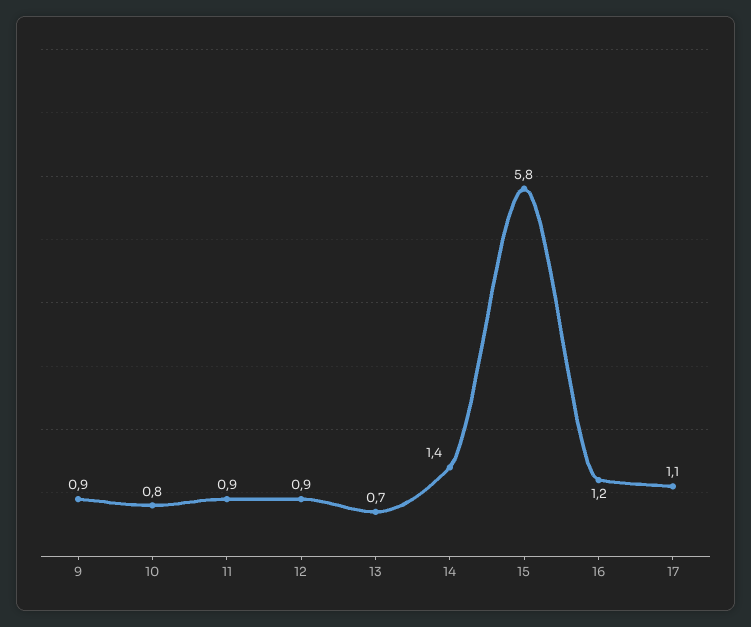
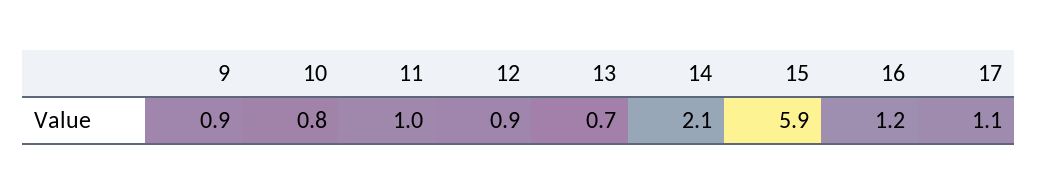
  {
    "9": 0.9,
    "10": 0.8,
-   "11": 0.9,
+   "11": 1,
    "12": 0.9,
    "13": 0.7,
-   "14": 1.4,
+   "14": 2.1,
-   "15": 5.8,
+   "15": 5.9,
    "16": 1.2,
    "17": 1.1
  }

